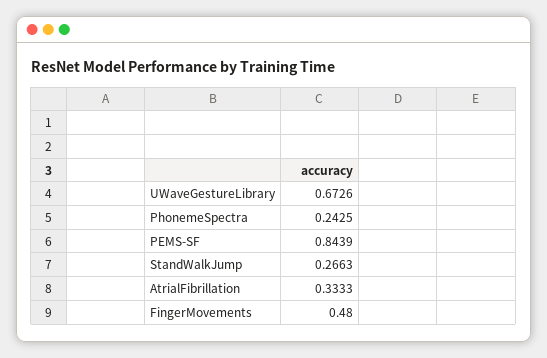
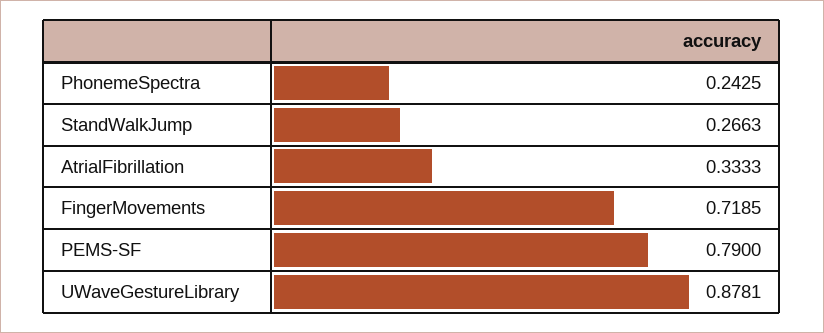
  {
-   "UWaveGestureLibrary": 0.6726,
+   "UWaveGestureLibrary": 0.8781,
    "PhonemeSpectra": 0.2425,
-   "PEMS-SF": 0.8439,
+   "PEMS-SF": 0.79,
    "StandWalkJump": 0.2663,
    "AtrialFibrillation": 0.3333,
-   "FingerMovements": 0.48
+   "FingerMovements": 0.7185
  }

